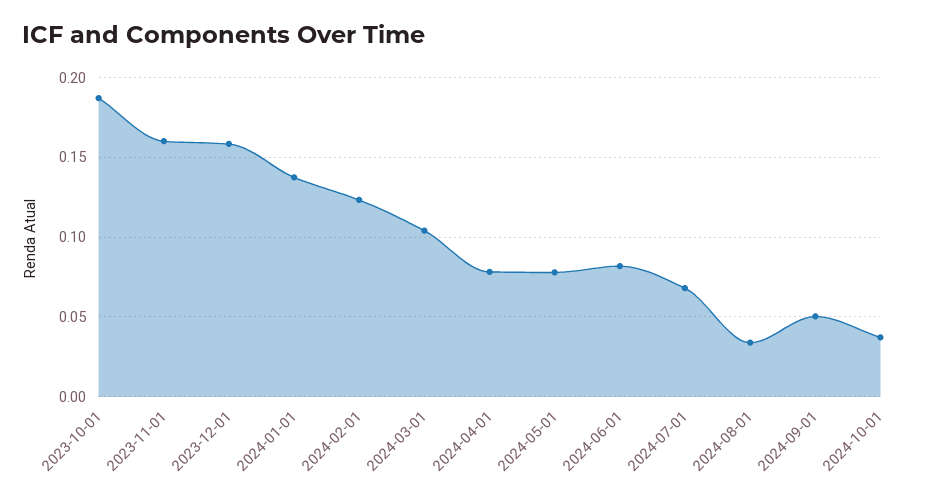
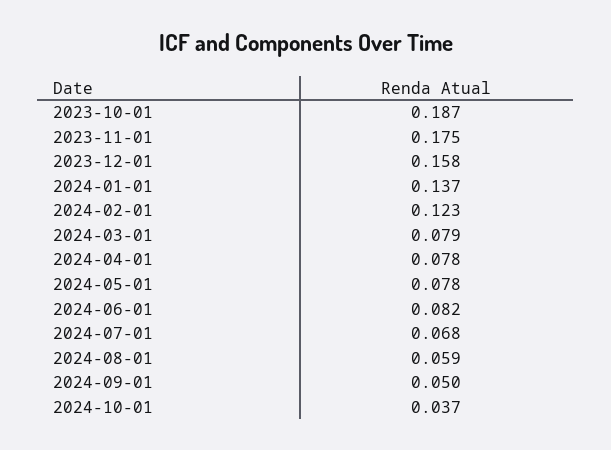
  {
    "2023-10-01": 0.187,
-   "2023-11-01": 0.16,
+   "2023-11-01": 0.175,
    "2023-12-01": 0.158,
    "2024-01-01": 0.137,
    "2024-02-01": 0.123,
-   "2024-03-01": 0.105,
+   "2024-03-01": 0.079,
    "2024-04-01": 0.078,
    "2024-05-01": 0.078,
    "2024-06-01": 0.082,
    "2024-07-01": 0.068,
-   "2024-08-01": 0.035,
+   "2024-08-01": 0.059,
    "2024-09-01": 0.05,
    "2024-10-01": 0.037
  }

